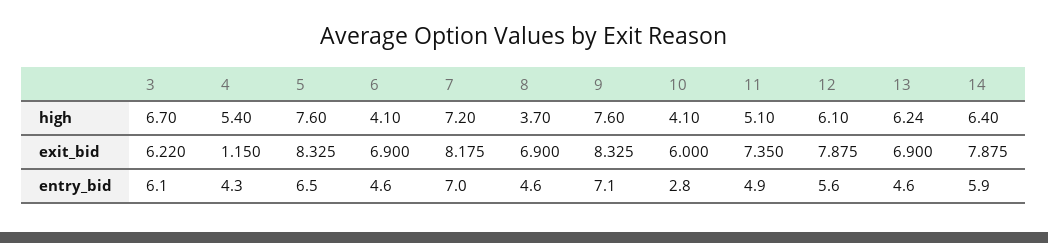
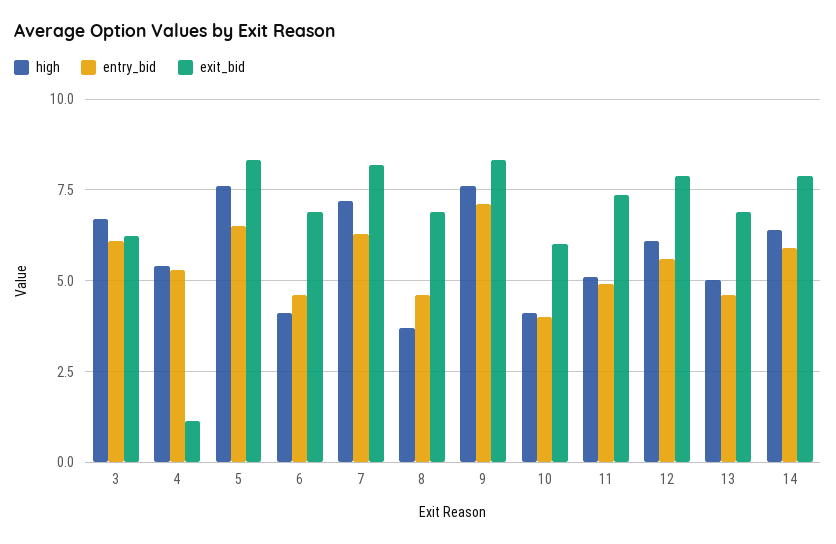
  {
    "high": {
      "3": 6.7,
      "4": 5.4,
      "5": 7.6,
      "6": 4.1,
      "7": 7.2,
      "8": 3.7,
      "9": 7.6,
      "10": 4.1,
      "11": 5.1,
      "12": 6.1,
-     "13": 6.24,
+     "13": 5,
      "14": 6.4
    },
    "exit_bid": {
      "3": 6.22,
      "4": 1.15,
      "5": 8.325,
      "6": 6.9,
      "7": 8.175,
      "8": 6.9,
      "9": 8.325,
      "10": 6,
      "11": 7.35,
      "12": 7.875,
      "13": 6.9,
      "14": 7.875
    },
    "entry_bid": {
      "3": 6.1,
-     "4": 4.3,
+     "4": 5.25,
      "5": 6.5,
      "6": 4.6,
-     "7": 7,
+     "7": 6.25,
      "8": 4.6,
      "9": 7.1,
-     "10": 2.8,
+     "10": 4,
      "11": 4.9,
      "12": 5.6,
      "13": 4.6,
      "14": 5.9
    }
  }

